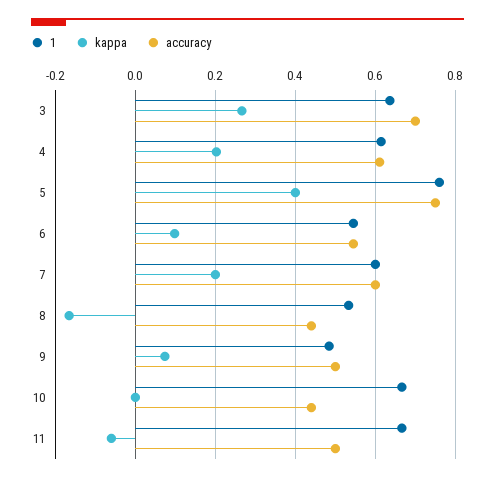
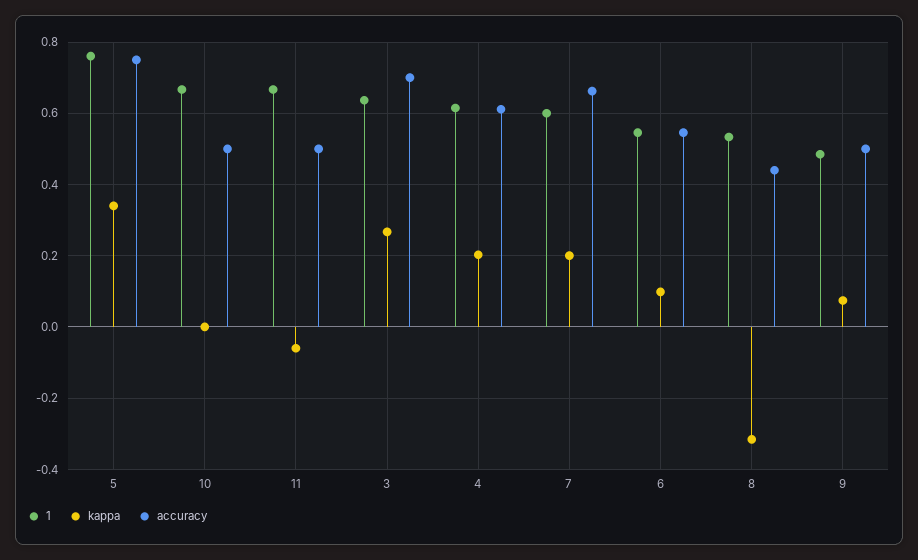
  {
    "1": {
      "3": 0.64,
      "4": 0.62,
      "5": 0.76,
      "6": 0.54,
      "7": 0.6,
      "8": 0.54,
      "9": 0.48,
      "10": 0.66,
      "11": 0.66
    },
    "kappa": {
      "3": 0.26,
      "4": 0.2,
-     "5": 0.4,
+     "5": 0.34,
      "6": 0.1,
      "7": 0.2,
-     "8": -0.16,
+     "8": -0.32,
      "9": 0.08,
      "10": 0,
      "11": -0.06
    },
    "accuracy": {
      "3": 0.7,
      "4": 0.62,
      "5": 0.76,
      "6": 0.54,
-     "7": 0.6,
+     "7": 0.66,
      "8": 0.44,
      "9": 0.5,
-     "10": 0.44,
+     "10": 0.5,
      "11": 0.5
    }
  }

